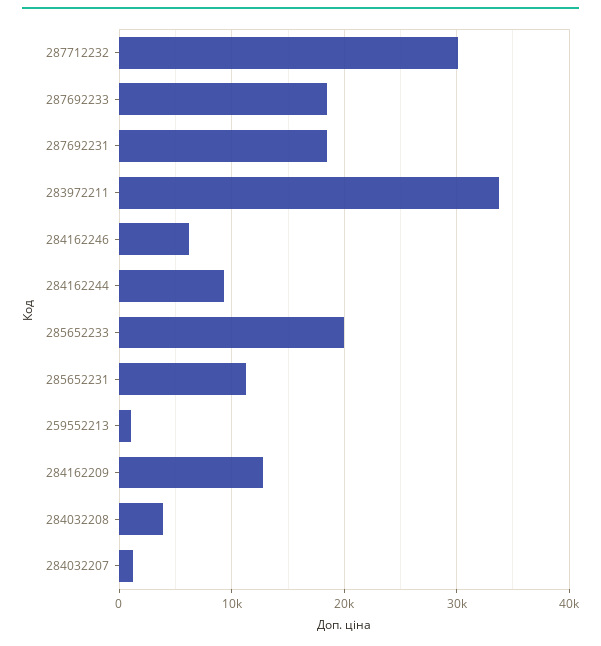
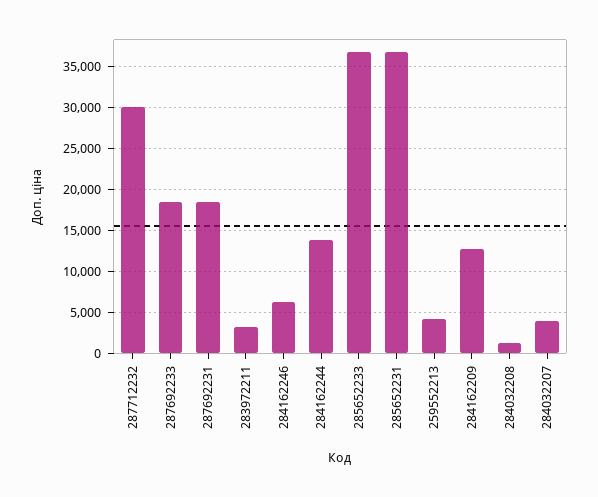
  {
    "287712232": 30000,
    "287692233": 18000,
    "287692231": 18000,
-   "283972211": 34000,
+   "283972211": 3000,
    "284162246": 6000,
-   "284162244": 9000,
+   "284162244": 14000,
-   "285652233": 20000,
+   "285652233": 37000,
-   "285652231": 11000,
+   "285652231": 37000,
-   "259552213": 1000,
+   "259552213": 4000,
    "284162209": 13000,
-   "284032208": 4000,
+   "284032208": 1000,
-   "284032207": 1000
+   "284032207": 4000
  }

